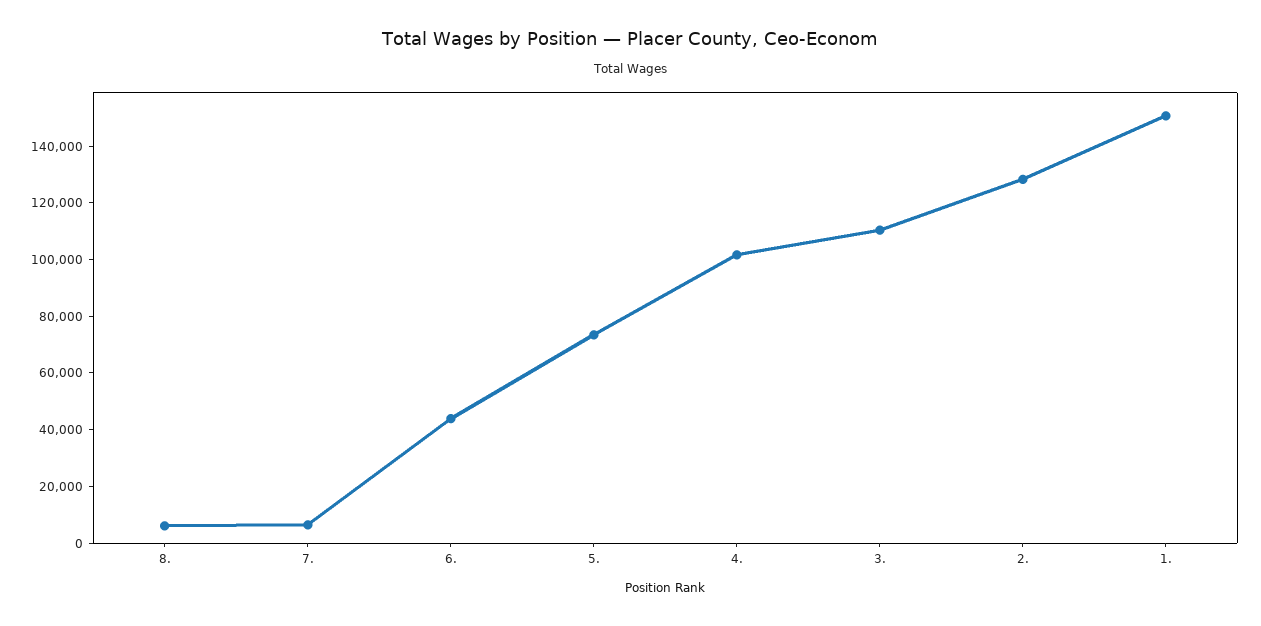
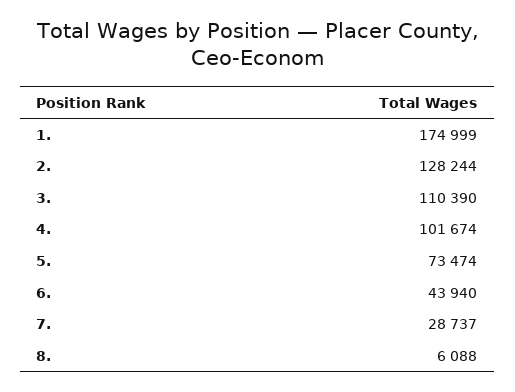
  {
    "8.": 6088,
-   "7.": 5000,
+   "7.": 28737,
    "6.": 43940,
    "5.": 73474,
    "4.": 101674,
    "3.": 110390,
    "2.": 128244,
-   "1.": 150000
+   "1.": 174999
  }

